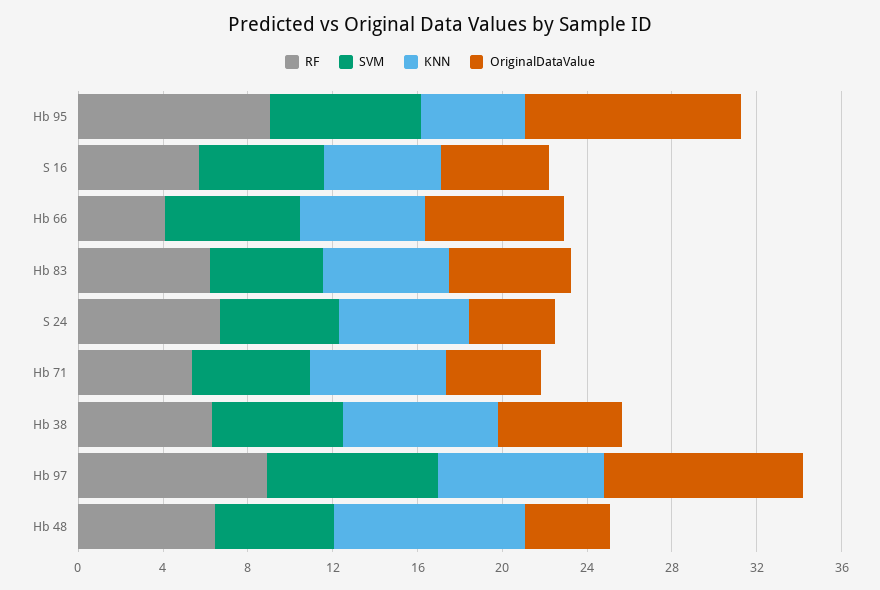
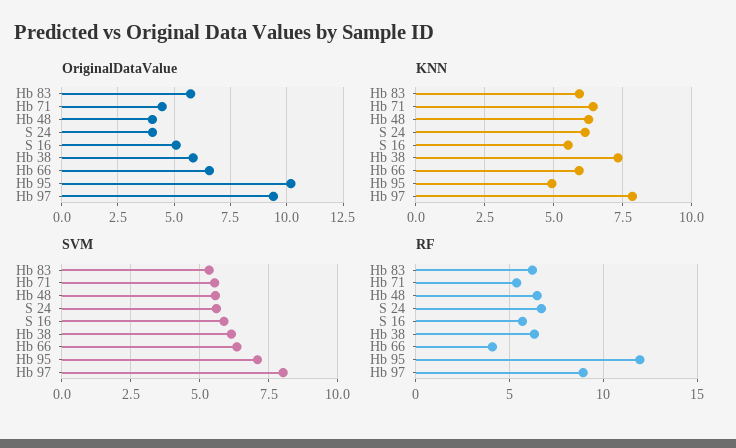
  {
    "RF": {
-     "Hb 95": 9,
+     "Hb 95": 12,
      "S 16": 5.5,
      "Hb 66": 4,
      "Hb 83": 6,
      "S 24": 6.5,
      "Hb 71": 5.5,
      "Hb 38": 6.5,
      "Hb 97": 9,
      "Hb 48": 6.5
    },
    "SVM": {
      "Hb 95": 7,
      "S 16": 6,
      "Hb 66": 6.25,
      "Hb 83": 5.25,
      "S 24": 5.5,
      "Hb 71": 5.5,
      "Hb 38": 6.25,
      "Hb 97": 8,
      "Hb 48": 5.5
    },
    "KNN": {
      "Hb 95": 5,
      "S 16": 5.5,
      "Hb 66": 6,
      "Hb 83": 6,
      "S 24": 6.25,
      "Hb 71": 6.5,
      "Hb 38": 7.25,
      "Hb 97": 7.75,
-     "Hb 48": 9
+     "Hb 48": 6.25
    },
    "OriginalDataValue": {
      "Hb 95": 10,
      "S 16": 5,
      "Hb 66": 6.5,
      "Hb 83": 5.5,
      "S 24": 4,
      "Hb 71": 4.5,
      "Hb 38": 6,
      "Hb 97": 9.5,
      "Hb 48": 4
    }
  }

